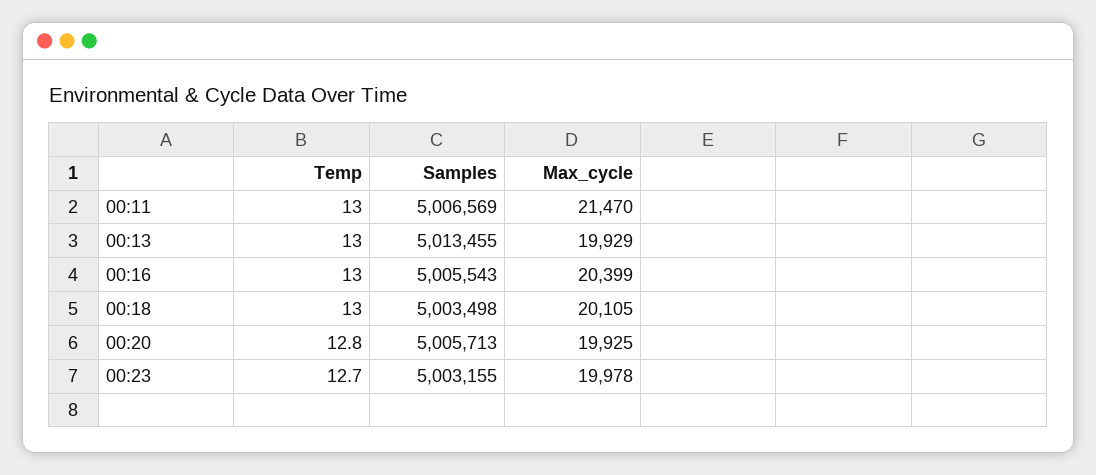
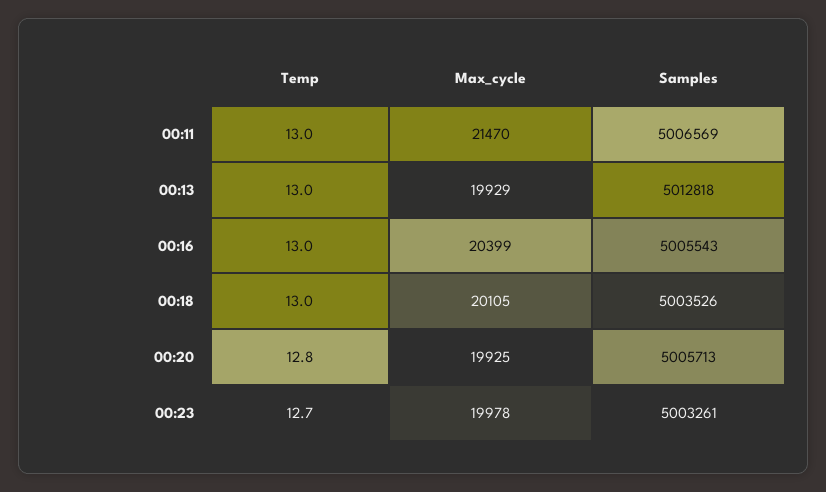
  {
    "Temp": {
      "00:11": 13,
      "00:13": 13,
      "00:16": 13,
      "00:18": 13,
      "00:20": 12.8,
      "00:23": 12.7
    },
    "Samples": {
      "00:11": 5006569,
-     "00:13": 5013455,
+     "00:13": 5012818,
      "00:16": 5005543,
-     "00:18": 5003498,
+     "00:18": 5003526,
      "00:20": 5005713,
-     "00:23": 5003155
+     "00:23": 5003261
    },
    "Max_cycle": {
      "00:11": 21470,
      "00:13": 19929,
      "00:16": 20399,
      "00:18": 20105,
      "00:20": 19925,
      "00:23": 19978
    }
  }

